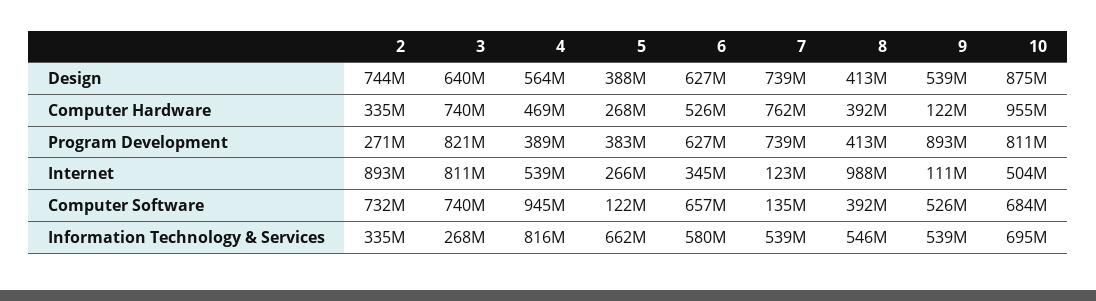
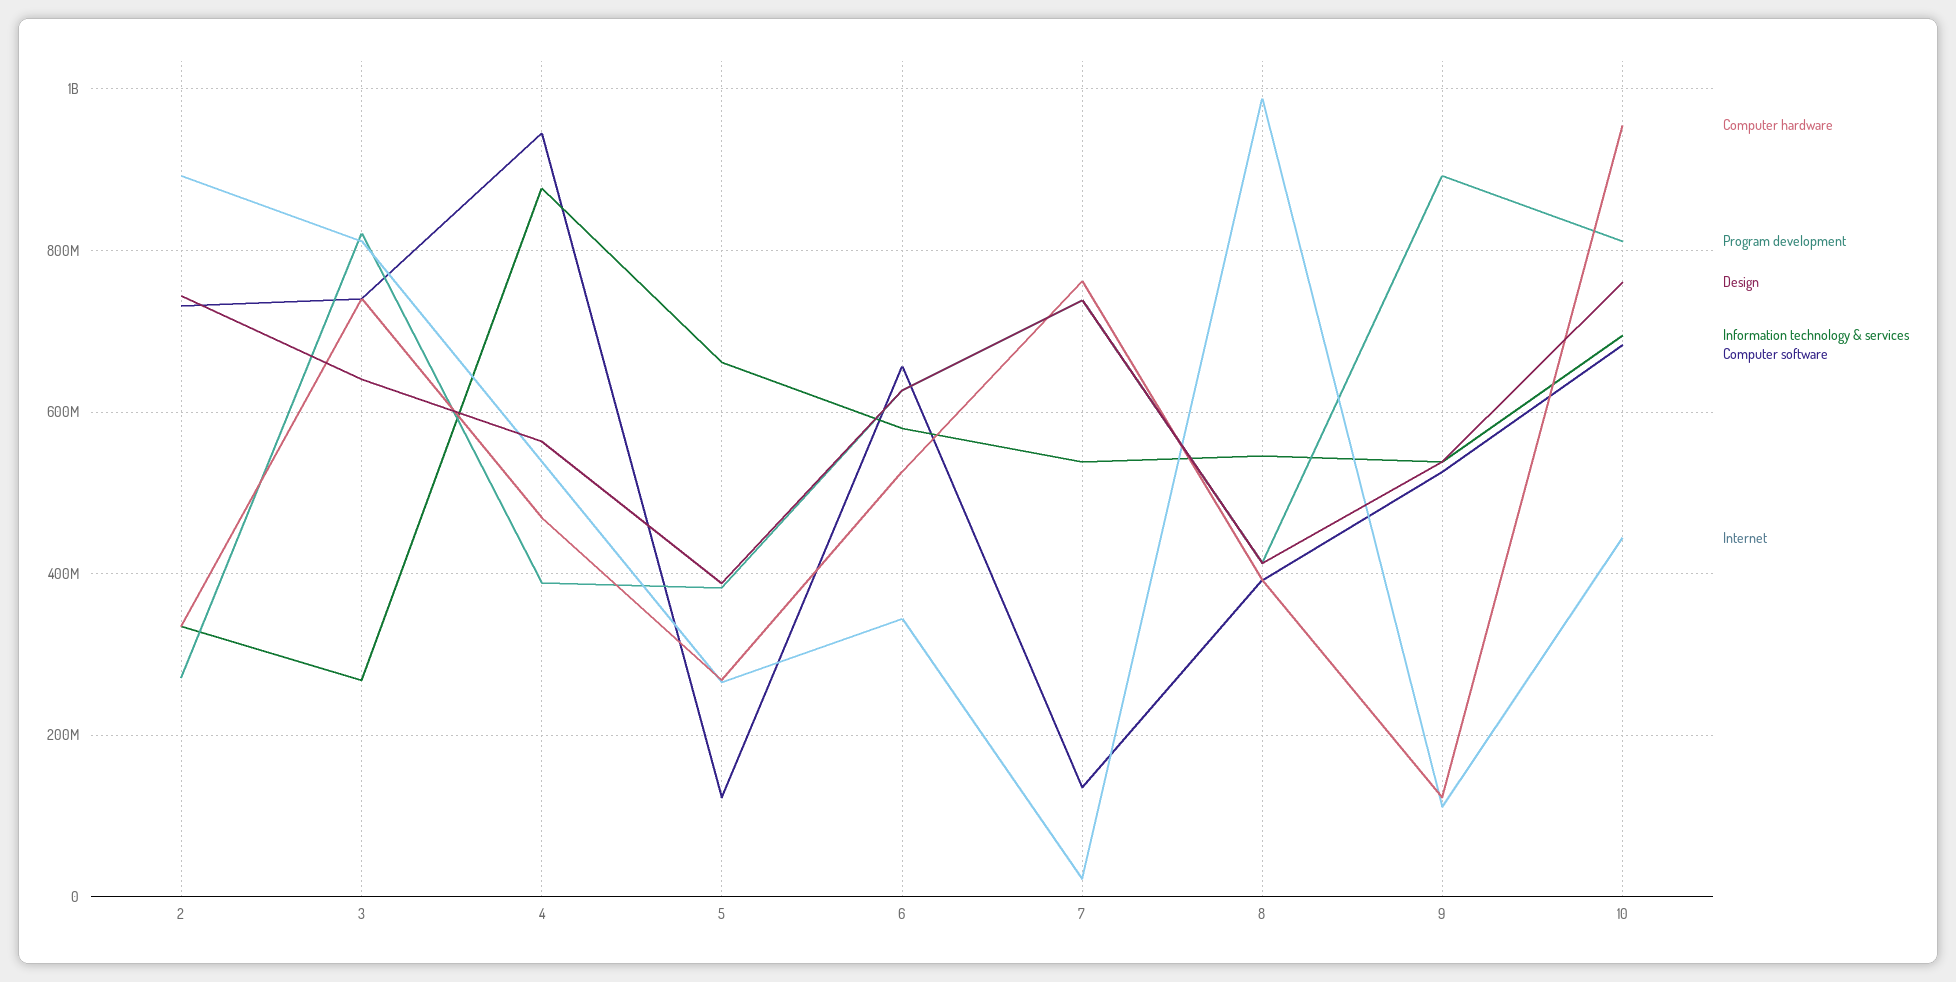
  {
    "Design": {
      "2": 744000000,
      "3": 640000000,
      "4": 564000000,
      "5": 388000000,
      "6": 627000000,
      "7": 739000000,
      "8": 413000000,
      "9": 539000000,
-     "10": 875000000
+     "10": 760000000
    },
    "Computer Hardware": {
      "2": 335000000,
      "3": 740000000,
      "4": 469000000,
      "5": 268000000,
      "6": 526000000,
      "7": 762000000,
      "8": 392000000,
      "9": 122000000,
      "10": 955000000
    },
    "Program Development": {
      "2": 271000000,
      "3": 821000000,
      "4": 389000000,
      "5": 383000000,
      "6": 627000000,
      "7": 739000000,
      "8": 413000000,
      "9": 893000000,
      "10": 811000000
    },
    "Internet": {
      "2": 893000000,
      "3": 811000000,
      "4": 539000000,
      "5": 266000000,
      "6": 345000000,
-     "7": 123000000,
+     "7": 20000000,
      "8": 988000000,
      "9": 111000000,
-     "10": 504000000
+     "10": 440000000
    },
    "Computer Software": {
      "2": 732000000,
      "3": 740000000,
      "4": 945000000,
      "5": 122000000,
      "6": 657000000,
      "7": 135000000,
      "8": 392000000,
      "9": 526000000,
      "10": 684000000
    },
    "Information Technology & Services": {
      "2": 335000000,
      "3": 268000000,
-     "4": 816000000,
+     "4": 880000000,
      "5": 662000000,
      "6": 580000000,
      "7": 539000000,
      "8": 546000000,
      "9": 539000000,
      "10": 695000000
    }
  }

